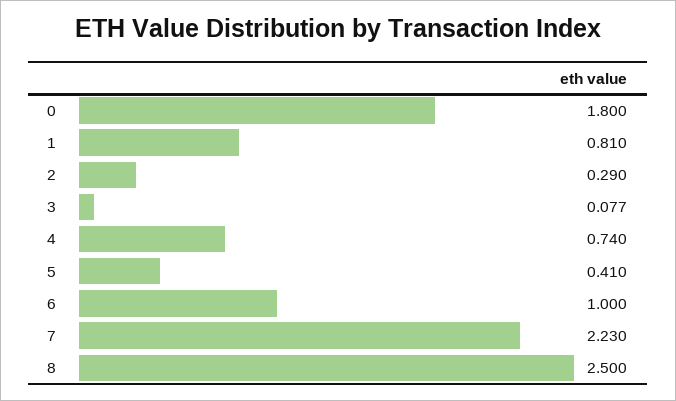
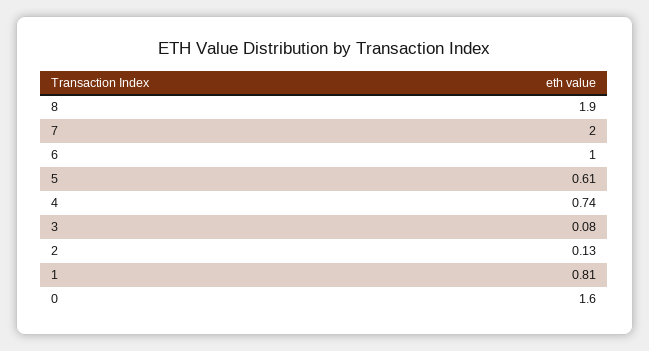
  {
-   "0": 1.8,
+   "0": 1.6,
    "1": 0.81,
-   "2": 0.29,
+   "2": 0.13,
    "3": 0.077,
    "4": 0.74,
-   "5": 0.41,
+   "5": 0.61,
    "6": 1,
-   "7": 2.23,
+   "7": 2,
-   "8": 2.5
+   "8": 1.9
  }

